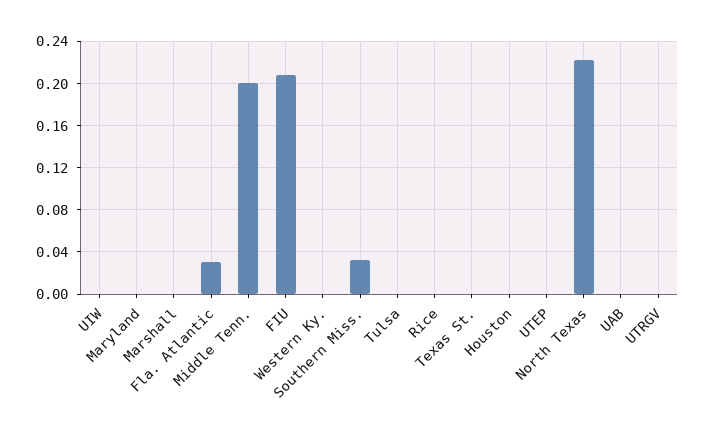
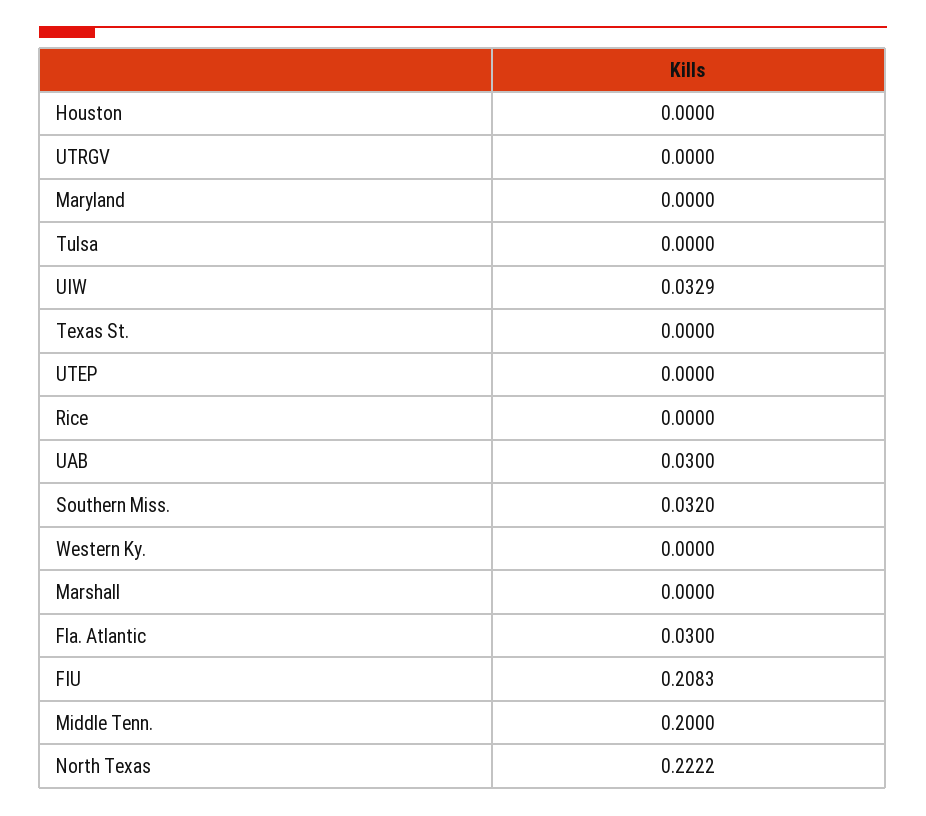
  {
-   "UIW": 0,
+   "UIW": 0.0329,
    "Maryland": 0,
    "Marshall": 0,
    "Fla. Atlantic": 0.03,
    "Middle Tenn.": 0.2,
    "FIU": 0.2083,
    "Western Ky.": 0,
    "Southern Miss.": 0.032,
    "Tulsa": 0,
    "Rice": 0,
    "Texas St.": 0,
    "Houston": 0,
    "UTEP": 0,
    "North Texas": 0.2222,
-   "UAB": 0,
+   "UAB": 0.03,
    "UTRGV": 0
  }

